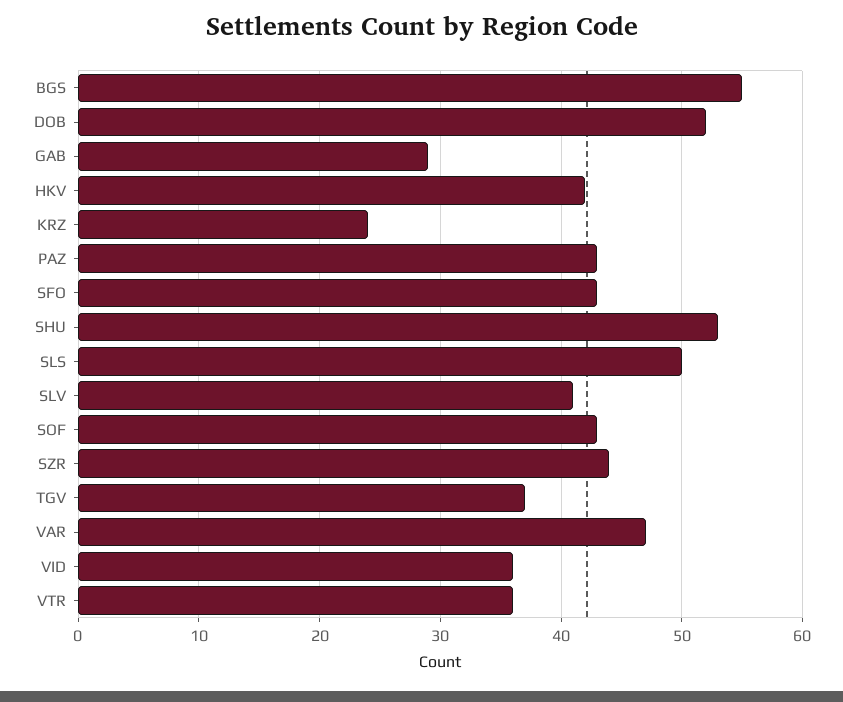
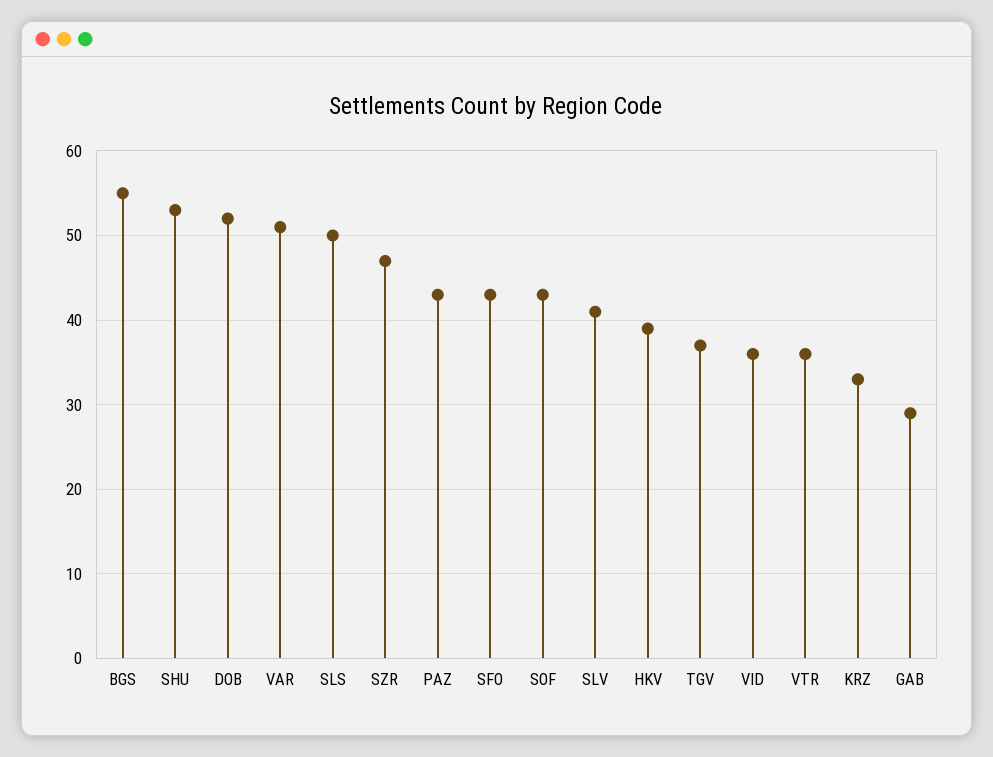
  {
    "BGS": 55,
    "DOB": 52,
    "GAB": 29,
-   "HKV": 42,
+   "HKV": 39,
-   "KRZ": 24,
+   "KRZ": 33,
    "PAZ": 43,
    "SFO": 43,
    "SHU": 53,
    "SLS": 50,
    "SLV": 41,
    "SOF": 43,
-   "SZR": 44,
+   "SZR": 47,
    "TGV": 37,
-   "VAR": 47,
+   "VAR": 51,
    "VID": 36,
    "VTR": 36
  }

